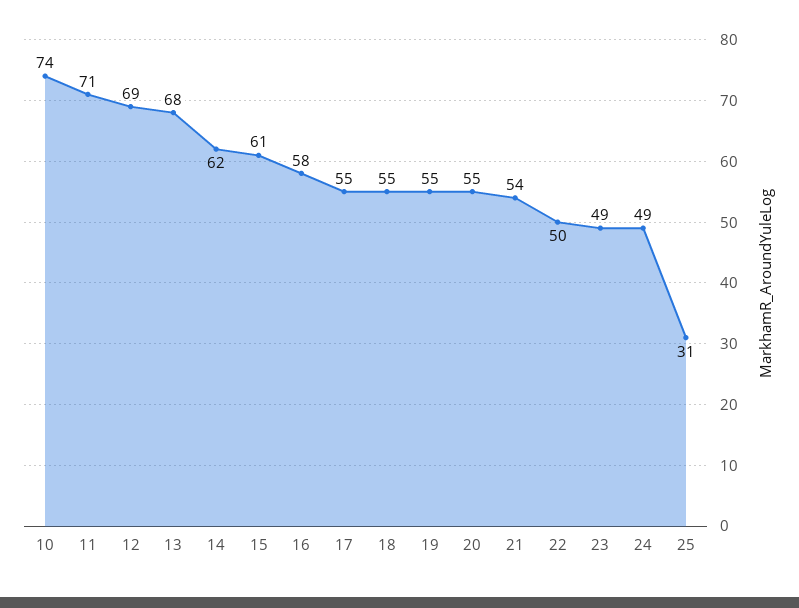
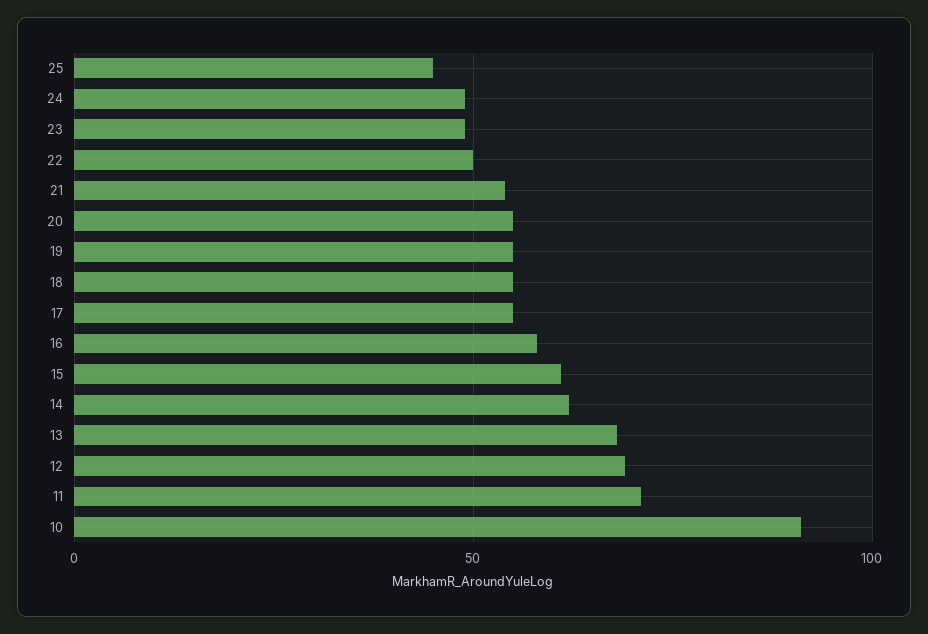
  {
-   "10": 74,
+   "10": 90,
    "11": 71,
    "12": 69,
    "13": 68,
    "14": 62,
    "15": 61,
    "16": 58,
    "17": 55,
    "18": 55,
    "19": 55,
    "20": 55,
    "21": 54,
    "22": 50,
    "23": 49,
    "24": 49,
-   "25": 31
+   "25": 45
  }

